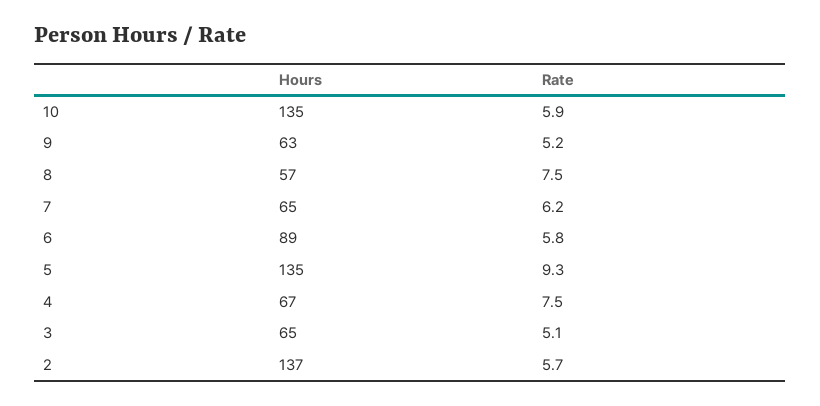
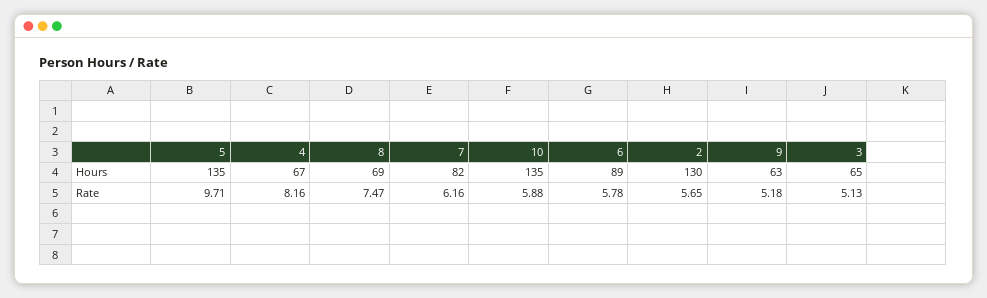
  {
    "Hours": {
      "10": 135,
      "9": 63,
-     "8": 57,
+     "8": 69,
-     "7": 65,
+     "7": 82,
      "6": 89,
      "5": 135,
      "4": 67,
      "3": 65,
-     "2": 137
+     "2": 130
    },
    "Rate": {
      "10": 5.88,
      "9": 5.18,
      "8": 7.47,
      "7": 6.16,
      "6": 5.78,
-     "5": 9.3,
+     "5": 9.71,
-     "4": 7.5,
+     "4": 8.16,
      "3": 5.13,
      "2": 5.65
    }
  }

